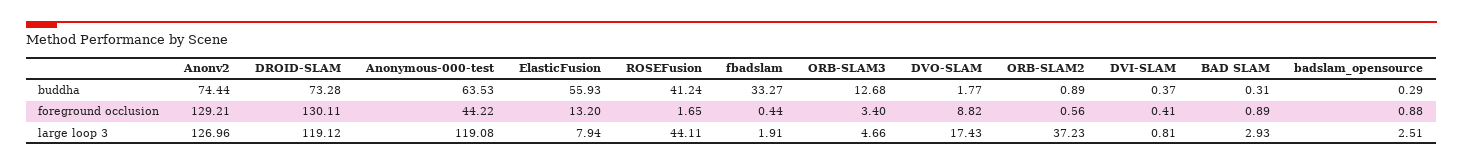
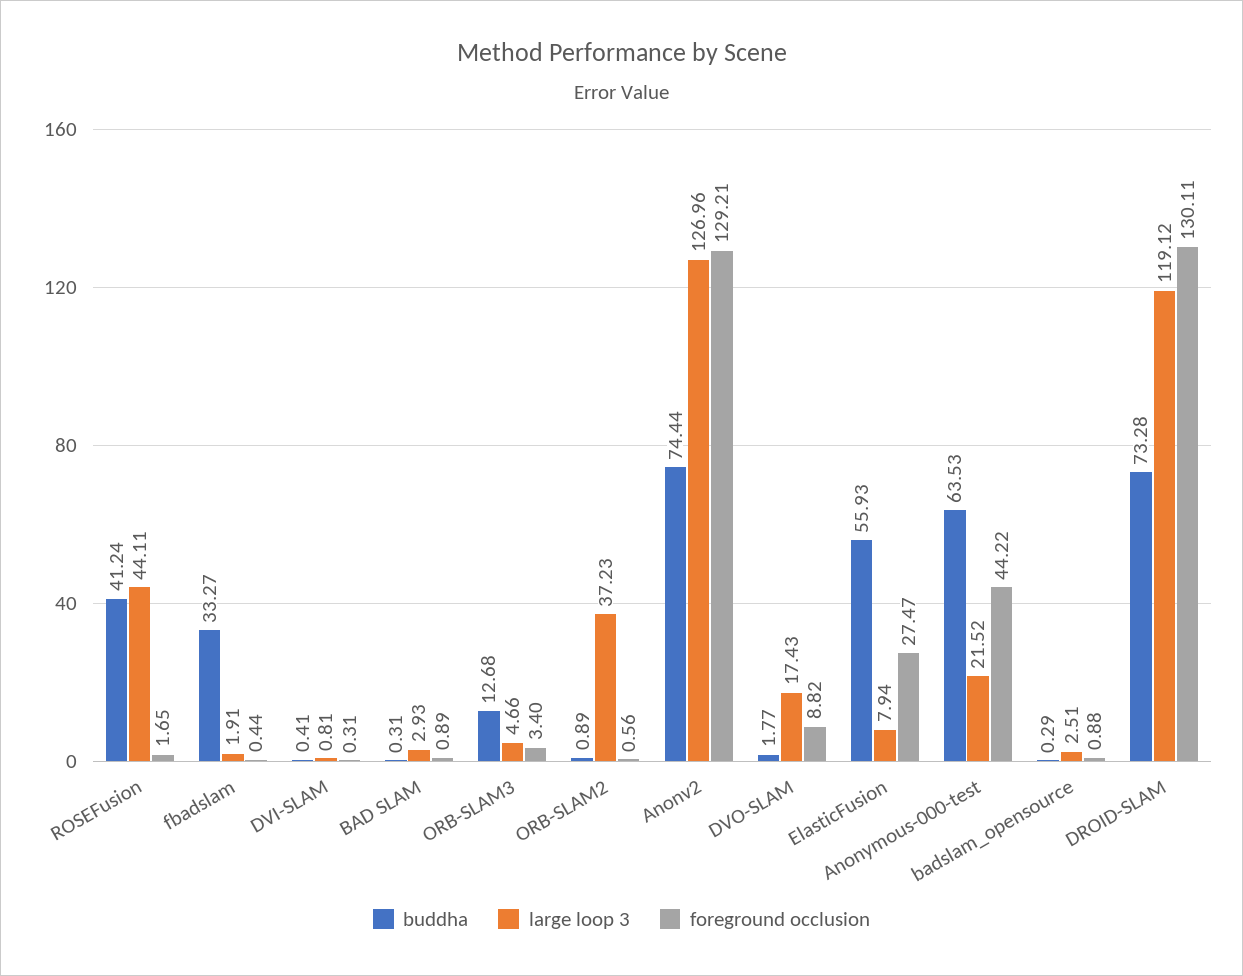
  {
    "buddha": {
      "Anonv2": 74.44,
      "DROID-SLAM": 73.28,
      "Anonymous-000-test": 63.53,
      "ElasticFusion": 55.93,
      "ROSEFusion": 41.24,
      "fbadslam": 33.27,
      "ORB-SLAM3": 12.68,
      "DVO-SLAM": 1.77,
      "ORB-SLAM2": 0.89,
-     "DVI-SLAM": 0.37,
+     "DVI-SLAM": 0.41,
      "BAD SLAM": 0.31,
      "badslam_opensource": 0.29
    },
    "foreground occlusion": {
      "Anonv2": 129.21,
      "DROID-SLAM": 130.11,
      "Anonymous-000-test": 44.22,
-     "ElasticFusion": 13.2,
+     "ElasticFusion": 27.47,
      "ROSEFusion": 1.65,
      "fbadslam": 0.44,
      "ORB-SLAM3": 3.4,
      "DVO-SLAM": 8.82,
      "ORB-SLAM2": 0.56,
-     "DVI-SLAM": 0.41,
+     "DVI-SLAM": 0.31,
      "BAD SLAM": 0.89,
      "badslam_opensource": 0.88
    },
    "large loop 3": {
      "Anonv2": 126.96,
      "DROID-SLAM": 119.12,
-     "Anonymous-000-test": 119.08,
+     "Anonymous-000-test": 21.52,
      "ElasticFusion": 7.94,
      "ROSEFusion": 44.11,
      "fbadslam": 1.91,
      "ORB-SLAM3": 4.66,
      "DVO-SLAM": 17.43,
      "ORB-SLAM2": 37.23,
      "DVI-SLAM": 0.81,
      "BAD SLAM": 2.93,
      "badslam_opensource": 2.51
    }
  }

